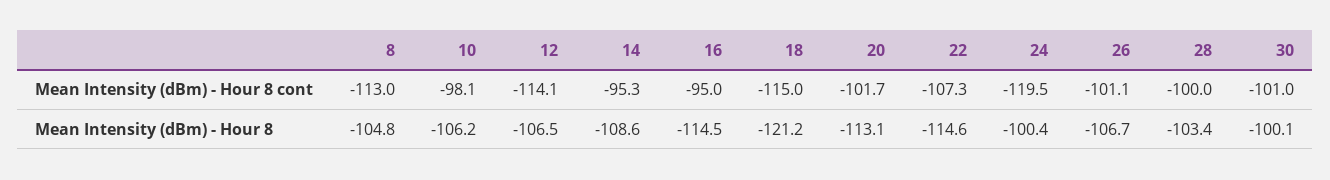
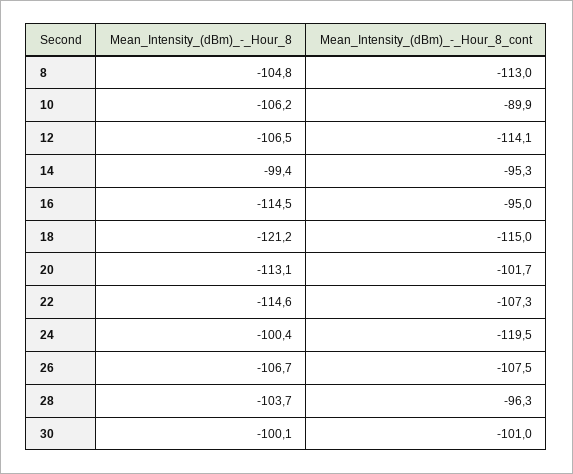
  {
    "8": {
      "Mean Intensity (dBm) - Hour 8 cont": -113,
      "Mean Intensity (dBm) - Hour 8": -104.8
    },
    "10": {
-     "Mean Intensity (dBm) - Hour 8 cont": -98.1,
+     "Mean Intensity (dBm) - Hour 8 cont": -89.9,
      "Mean Intensity (dBm) - Hour 8": -106.2
    },
    "12": {
      "Mean Intensity (dBm) - Hour 8 cont": -114.1,
      "Mean Intensity (dBm) - Hour 8": -106.5
    },
    "14": {
      "Mean Intensity (dBm) - Hour 8 cont": -95.3,
-     "Mean Intensity (dBm) - Hour 8": -108.6
+     "Mean Intensity (dBm) - Hour 8": -99.4
    },
    "16": {
      "Mean Intensity (dBm) - Hour 8 cont": -95,
      "Mean Intensity (dBm) - Hour 8": -114.5
    },
    "18": {
      "Mean Intensity (dBm) - Hour 8 cont": -115,
      "Mean Intensity (dBm) - Hour 8": -121.2
    },
    "20": {
      "Mean Intensity (dBm) - Hour 8 cont": -101.7,
      "Mean Intensity (dBm) - Hour 8": -113.1
    },
    "22": {
      "Mean Intensity (dBm) - Hour 8 cont": -107.3,
      "Mean Intensity (dBm) - Hour 8": -114.6
    },
    "24": {
      "Mean Intensity (dBm) - Hour 8 cont": -119.5,
      "Mean Intensity (dBm) - Hour 8": -100.4
    },
    "26": {
-     "Mean Intensity (dBm) - Hour 8 cont": -101.1,
+     "Mean Intensity (dBm) - Hour 8 cont": -107.5,
      "Mean Intensity (dBm) - Hour 8": -106.7
    },
    "28": {
-     "Mean Intensity (dBm) - Hour 8 cont": -100,
+     "Mean Intensity (dBm) - Hour 8 cont": -96.3,
-     "Mean Intensity (dBm) - Hour 8": -103.4
+     "Mean Intensity (dBm) - Hour 8": -103.7
    },
    "30": {
      "Mean Intensity (dBm) - Hour 8 cont": -101,
      "Mean Intensity (dBm) - Hour 8": -100.1
    }
  }

